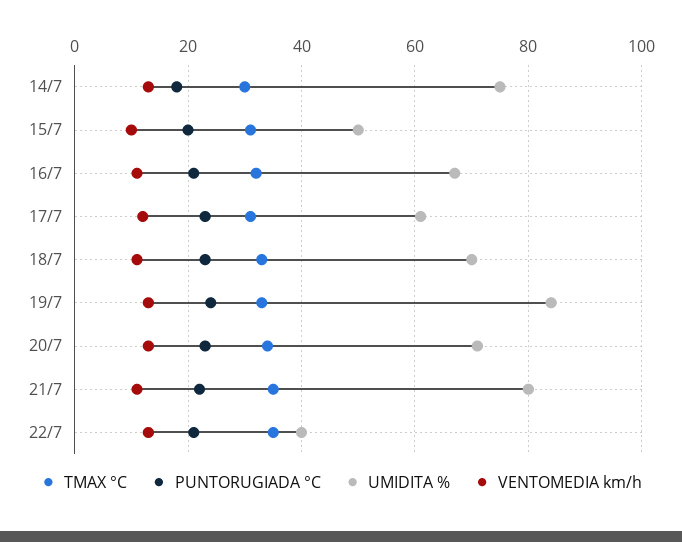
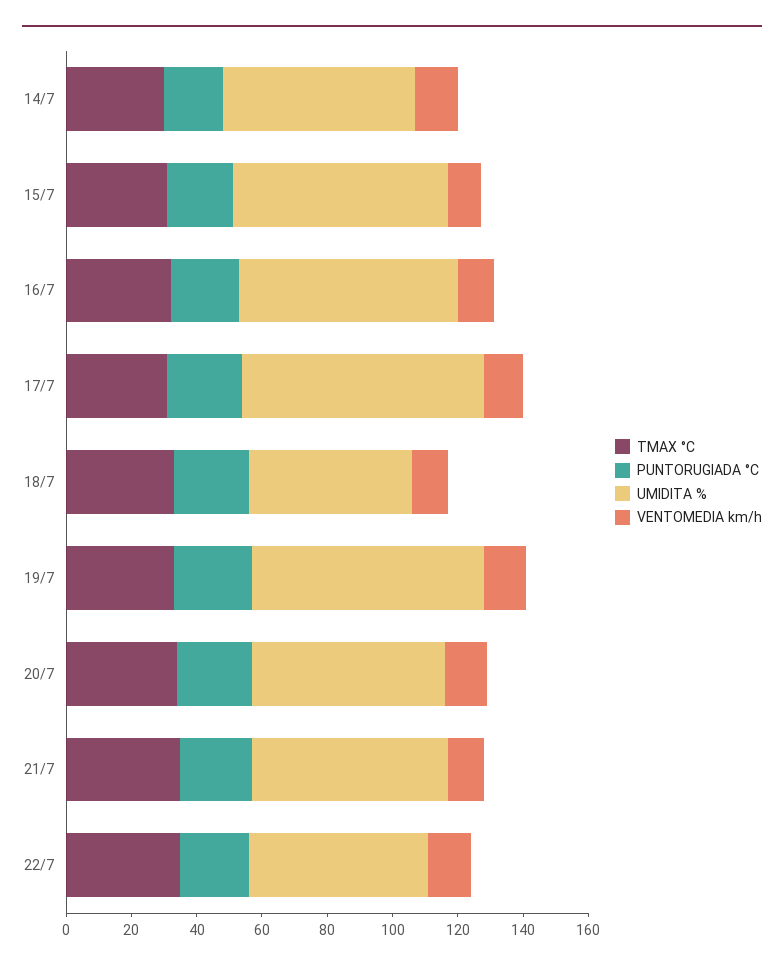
  {
    "TMAX °C": {
      "14/7": 30,
      "15/7": 30,
      "16/7": 30,
      "17/7": 30,
      "18/7": 35,
      "19/7": 35,
      "20/7": 35,
      "21/7": 35,
      "22/7": 35
    },
    "PUNTORUGIADA °C": {
      "14/7": 20,
      "15/7": 20,
      "16/7": 20,
      "17/7": 25,
      "18/7": 25,
      "19/7": 25,
      "20/7": 25,
      "21/7": 20,
      "22/7": 20
    },
    "UMIDITA %": {
-     "14/7": 75,
+     "14/7": 60,
-     "15/7": 50,
+     "15/7": 65,
      "16/7": 65,
-     "17/7": 60,
+     "17/7": 75,
-     "18/7": 70,
+     "18/7": 50,
-     "19/7": 85,
+     "19/7": 70,
-     "20/7": 70,
+     "20/7": 60,
-     "21/7": 80,
+     "21/7": 60,
-     "22/7": 40
+     "22/7": 55
    },
    "VENTOMEDIA km/h": {
      "14/7": 15,
      "15/7": 10,
      "16/7": 10,
      "17/7": 10,
      "18/7": 10,
      "19/7": 15,
      "20/7": 15,
      "21/7": 10,
      "22/7": 15
    }
  }

